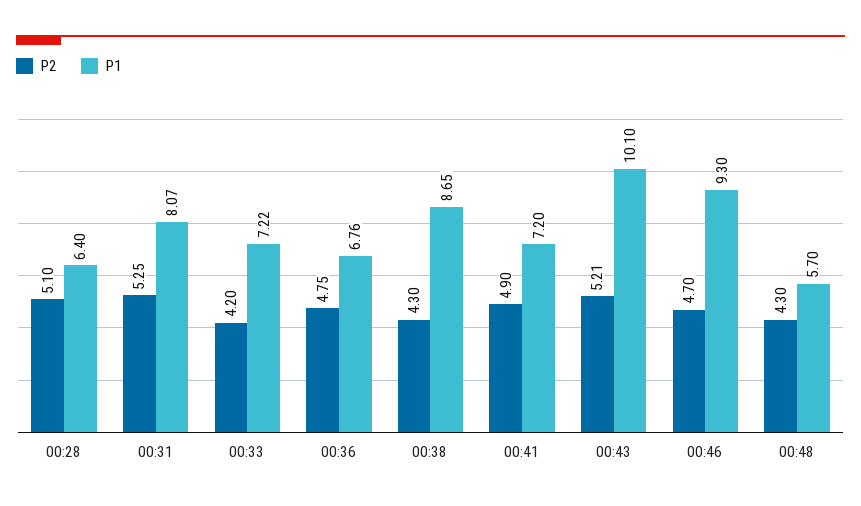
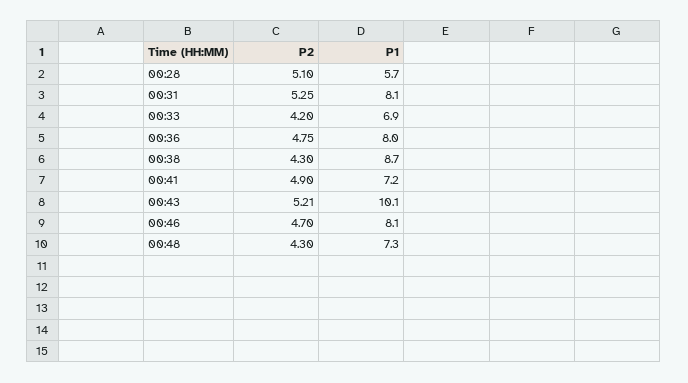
  {
    "P2": {
      "00:28": 5.1,
      "00:31": 5.25,
      "00:33": 4.2,
      "00:36": 4.75,
      "00:38": 4.3,
      "00:41": 4.9,
      "00:43": 5.21,
      "00:46": 4.7,
      "00:48": 4.3
    },
    "P1": {
-     "00:28": 6.4,
+     "00:28": 5.7,
      "00:31": 8.07,
-     "00:33": 7.22,
+     "00:33": 6.9,
-     "00:36": 6.76,
+     "00:36": 8,
      "00:38": 8.65,
      "00:41": 7.2,
      "00:43": 10.1,
-     "00:46": 9.3,
+     "00:46": 8.1,
-     "00:48": 5.7
+     "00:48": 7.3
    }
  }

